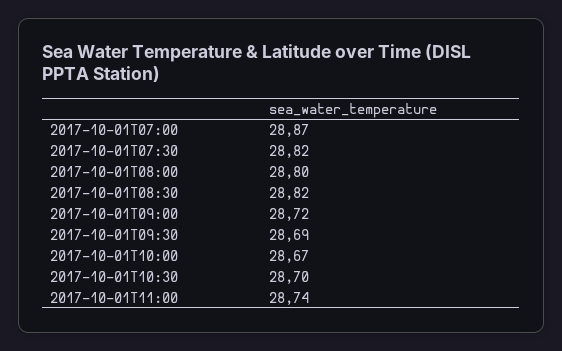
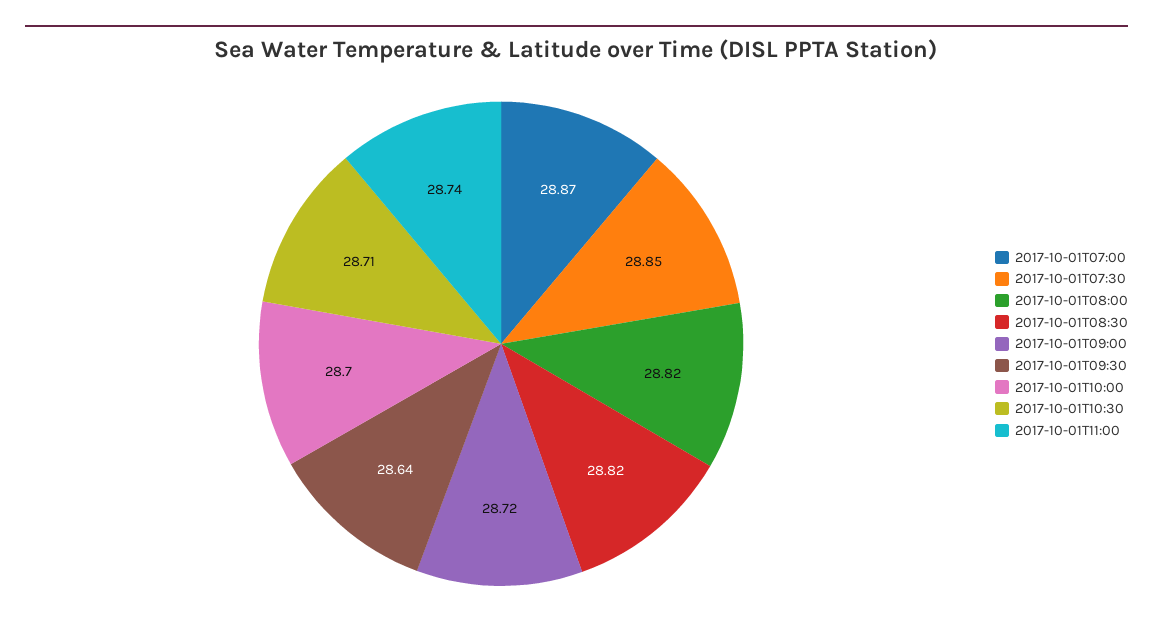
  {
    "2017-10-01T07:00": 28.87,
-   "2017-10-01T07:30": 28.82,
+   "2017-10-01T07:30": 28.85,
-   "2017-10-01T08:00": 28.8,
+   "2017-10-01T08:00": 28.82,
    "2017-10-01T08:30": 28.82,
    "2017-10-01T09:00": 28.72,
-   "2017-10-01T09:30": 28.69,
+   "2017-10-01T09:30": 28.64,
-   "2017-10-01T10:00": 28.67,
+   "2017-10-01T10:00": 28.7,
-   "2017-10-01T10:30": 28.7,
+   "2017-10-01T10:30": 28.71,
    "2017-10-01T11:00": 28.74
  }

